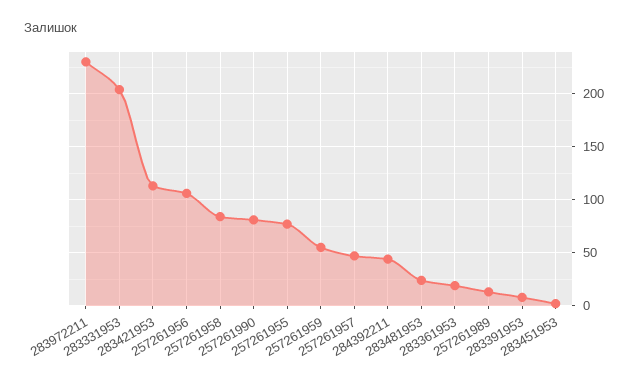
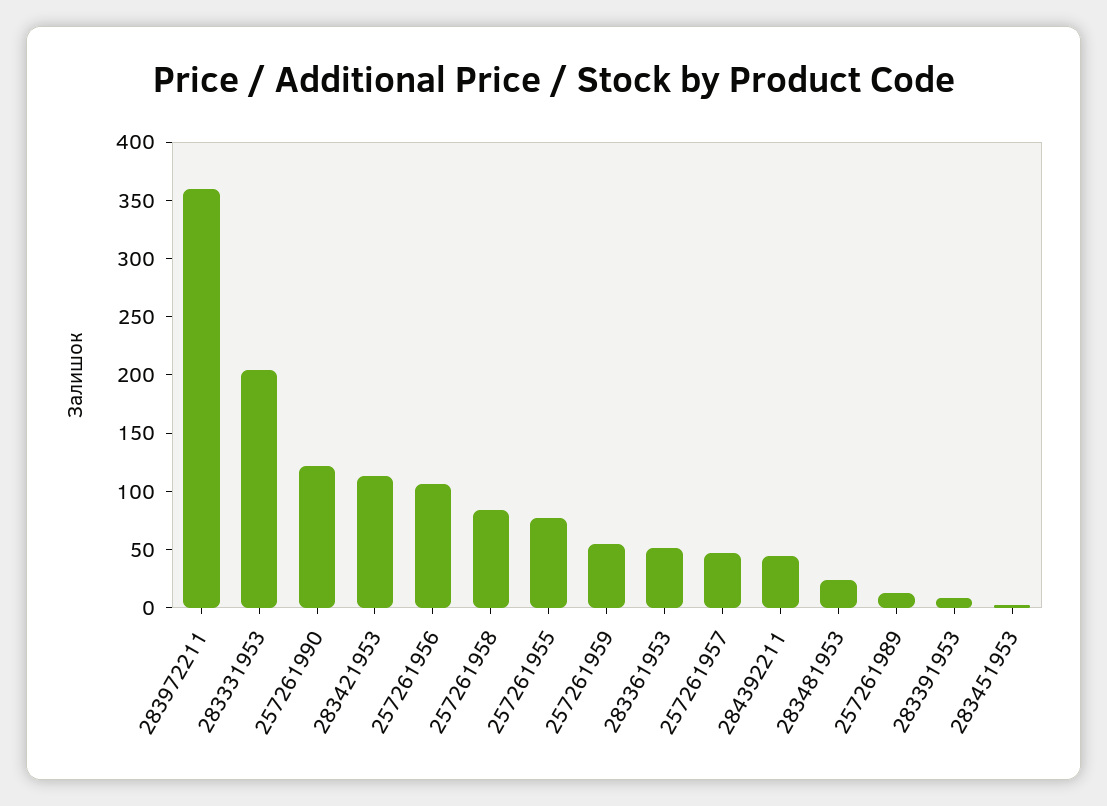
  {
-   "283972211": 230,
+   "283972211": 360,
    "283331953": 200,
    "283421953": 110,
    "257261956": 110,
    "257261958": 80,
-   "257261990": 80,
+   "257261990": 120,
    "257261955": 80,
    "257261959": 60,
    "257261957": 50,
    "284392211": 40,
    "283481953": 20,
-   "283361953": 20,
+   "283361953": 50,
    "257261989": 10,
    "283391953": 10,
    "283451953": 0
  }

